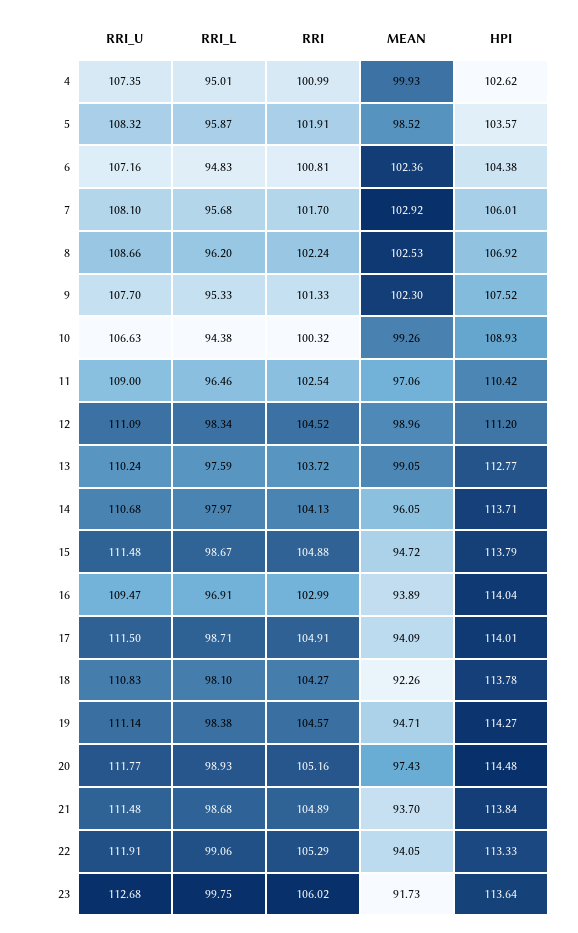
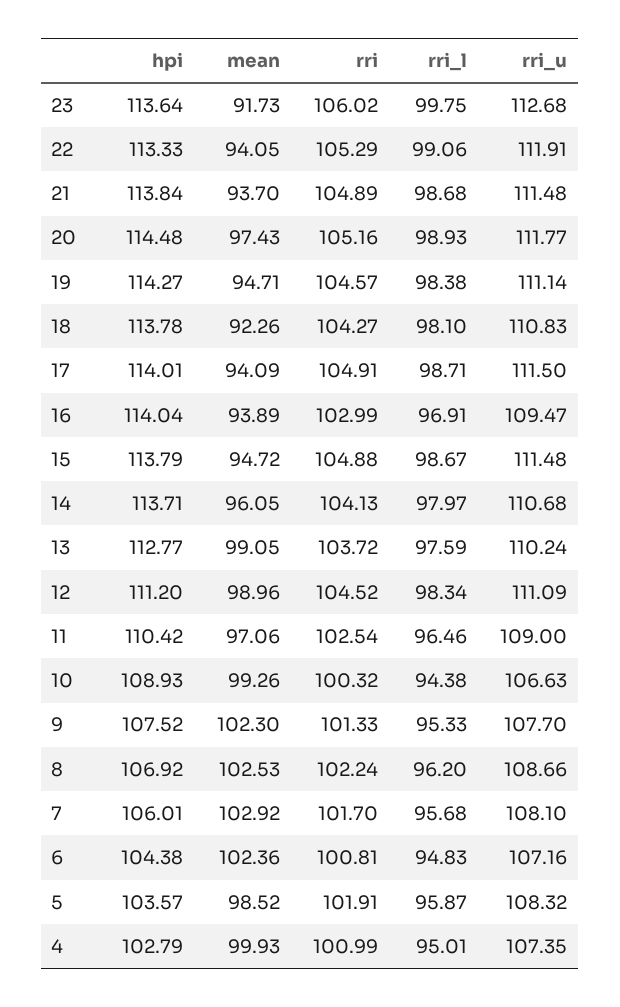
  {
    "RRI_U": {
      "4": 107.35,
      "5": 108.32,
      "6": 107.16,
      "7": 108.1,
      "8": 108.66,
      "9": 107.7,
      "10": 106.63,
      "11": 109,
      "12": 111.09,
      "13": 110.24,
      "14": 110.68,
      "15": 111.48,
      "16": 109.47,
      "17": 111.5,
      "18": 110.83,
      "19": 111.14,
      "20": 111.77,
      "21": 111.48,
      "22": 111.91,
      "23": 112.68
    },
    "RRI_L": {
      "4": 95.01,
      "5": 95.87,
      "6": 94.83,
      "7": 95.68,
      "8": 96.2,
      "9": 95.33,
      "10": 94.38,
      "11": 96.46,
      "12": 98.34,
      "13": 97.59,
      "14": 97.97,
      "15": 98.67,
      "16": 96.91,
      "17": 98.71,
      "18": 98.1,
      "19": 98.38,
      "20": 98.93,
      "21": 98.68,
      "22": 99.06,
      "23": 99.75
    },
    "RRI": {
      "4": 100.99,
      "5": 101.91,
      "6": 100.81,
      "7": 101.7,
      "8": 102.24,
      "9": 101.33,
      "10": 100.32,
      "11": 102.54,
      "12": 104.52,
      "13": 103.72,
      "14": 104.13,
      "15": 104.88,
      "16": 102.99,
      "17": 104.91,
      "18": 104.27,
      "19": 104.57,
      "20": 105.16,
      "21": 104.89,
      "22": 105.29,
      "23": 106.02
    },
    "MEAN": {
      "4": 99.93,
      "5": 98.52,
      "6": 102.36,
      "7": 102.92,
      "8": 102.53,
      "9": 102.3,
      "10": 99.26,
      "11": 97.06,
      "12": 98.96,
      "13": 99.05,
      "14": 96.05,
      "15": 94.72,
      "16": 93.89,
      "17": 94.09,
      "18": 92.26,
      "19": 94.71,
      "20": 97.43,
      "21": 93.7,
      "22": 94.05,
      "23": 91.73
    },
    "HPI": {
-     "4": 102.62,
+     "4": 102.79,
      "5": 103.57,
      "6": 104.38,
      "7": 106.01,
      "8": 106.92,
      "9": 107.52,
      "10": 108.93,
      "11": 110.42,
      "12": 111.2,
      "13": 112.77,
      "14": 113.71,
      "15": 113.79,
      "16": 114.04,
      "17": 114.01,
      "18": 113.78,
      "19": 114.27,
      "20": 114.48,
      "21": 113.84,
      "22": 113.33,
      "23": 113.64
    }
  }

